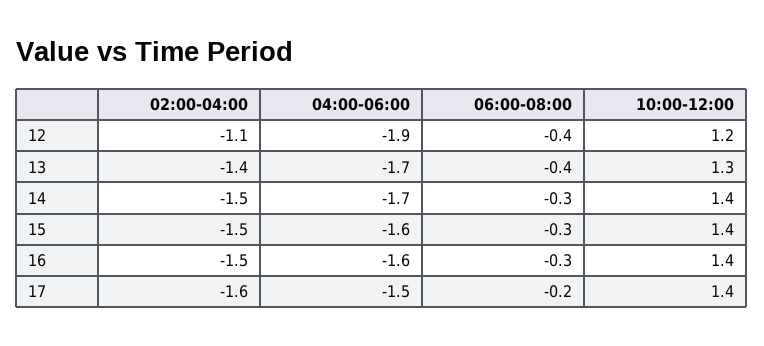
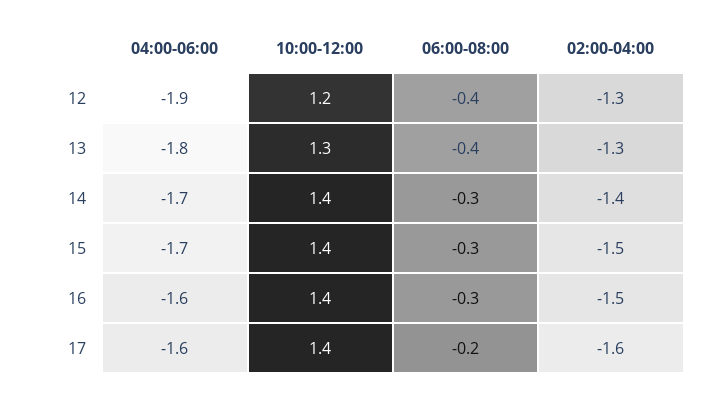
  {
    "02:00-04:00": {
-     "12": -1.1,
+     "12": -1.3,
-     "13": -1.4,
+     "13": -1.3,
-     "14": -1.5,
+     "14": -1.4,
      "15": -1.5,
      "16": -1.5,
      "17": -1.6
    },
    "04:00-06:00": {
      "12": -1.9,
-     "13": -1.7,
+     "13": -1.8,
      "14": -1.7,
-     "15": -1.6,
+     "15": -1.7,
      "16": -1.6,
-     "17": -1.5
+     "17": -1.6
    },
    "06:00-08:00": {
      "12": -0.4,
      "13": -0.4,
      "14": -0.3,
      "15": -0.3,
      "16": -0.3,
      "17": -0.2
    },
    "10:00-12:00": {
      "12": 1.2,
      "13": 1.3,
      "14": 1.4,
      "15": 1.4,
      "16": 1.4,
      "17": 1.4
    }
  }

